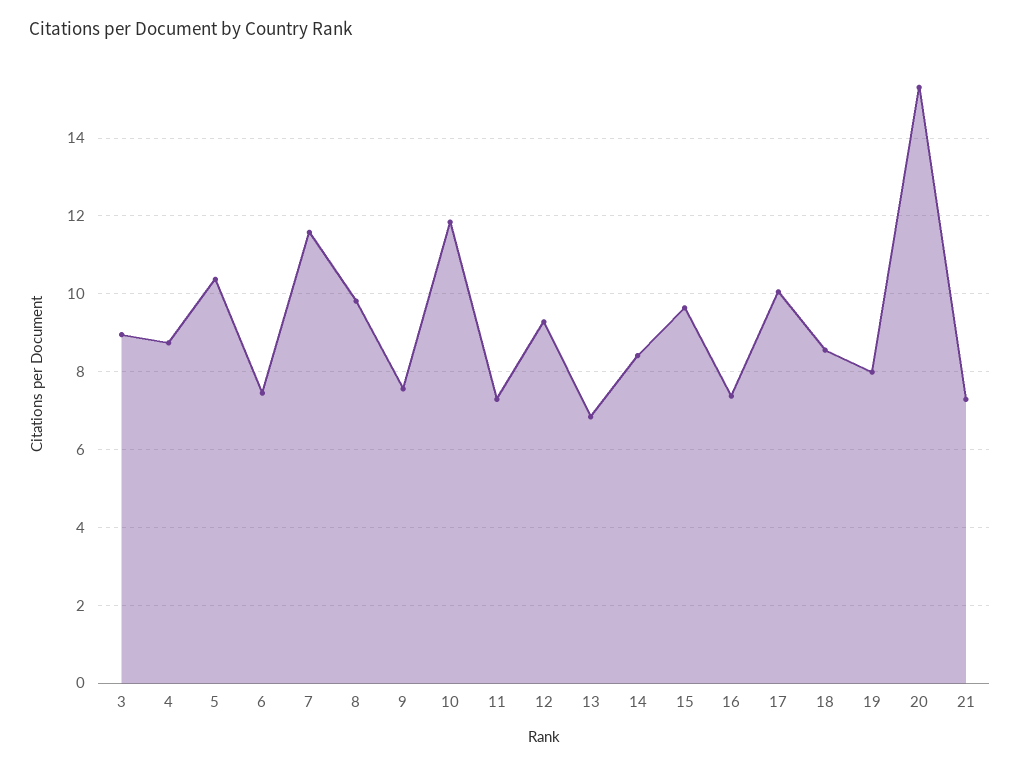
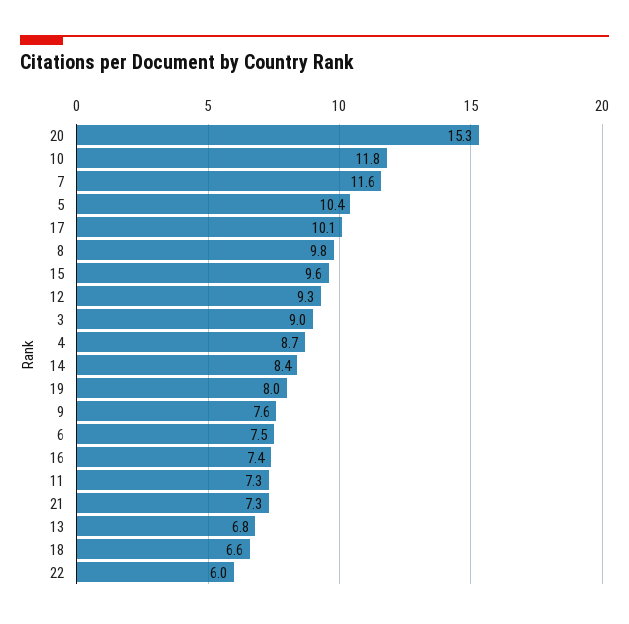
  {
    "3": 9,
    "4": 8.7,
    "5": 10.4,
    "6": 7.5,
    "7": 11.6,
    "8": 9.8,
    "9": 7.6,
    "10": 11.8,
    "11": 7.3,
    "12": 9.3,
    "13": 6.8,
    "14": 8.4,
    "15": 9.6,
    "16": 7.4,
    "17": 10.1,
-   "18": 8.6,
+   "18": 6.6,
    "19": 8,
    "20": 15.3,
-   "21": 7.3
+   "21": 7.3,
+   "22": 6
  }

